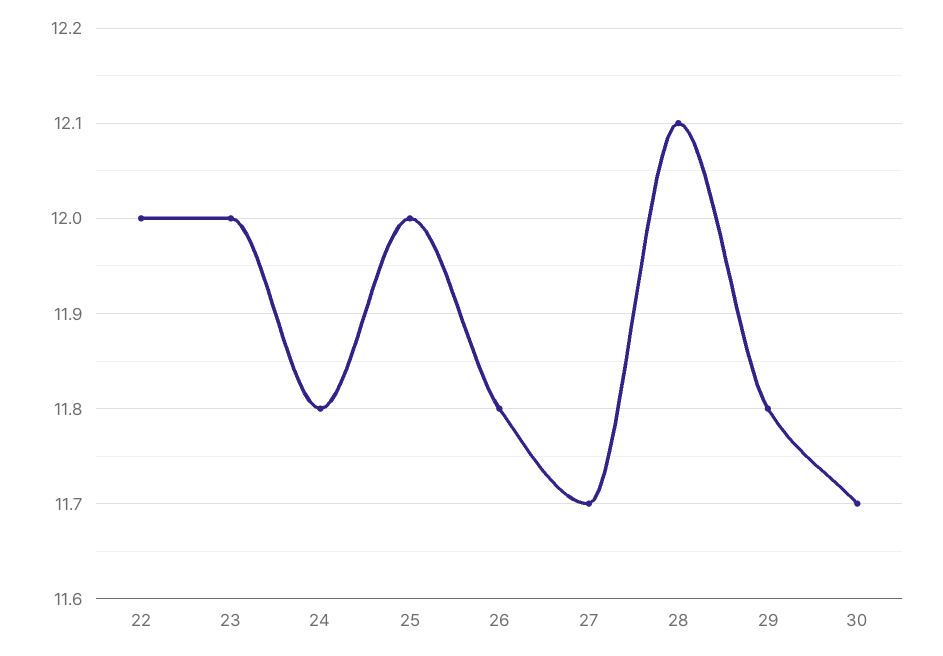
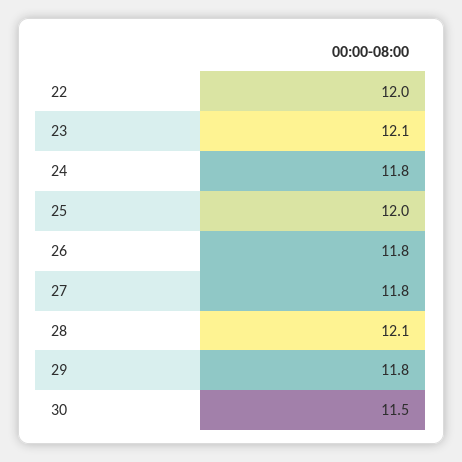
  {
    "22": 12,
-   "23": 12,
+   "23": 12.1,
    "24": 11.8,
    "25": 12,
    "26": 11.8,
-   "27": 11.7,
+   "27": 11.8,
    "28": 12.1,
    "29": 11.8,
-   "30": 11.7
+   "30": 11.5
  }

